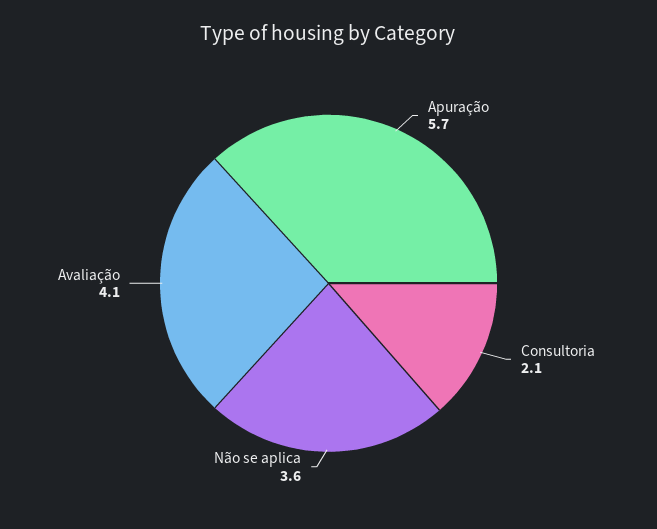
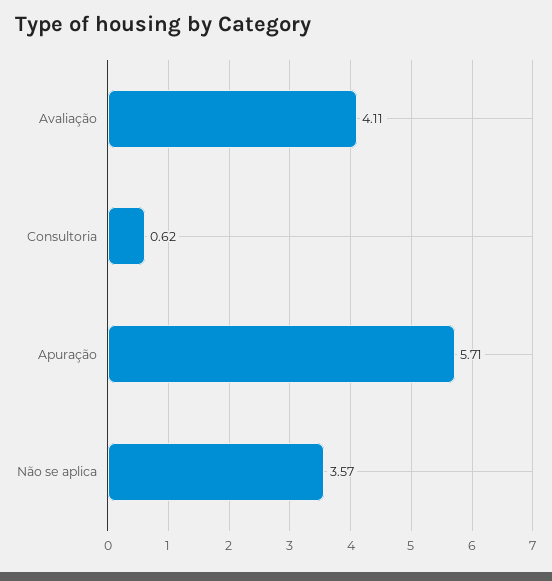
  {
    "Apuração": 5.71,
-   "Consultoria": 2.1,
+   "Consultoria": 0.62,
    "Não se aplica": 3.57,
    "Avaliação": 4.11
  }

